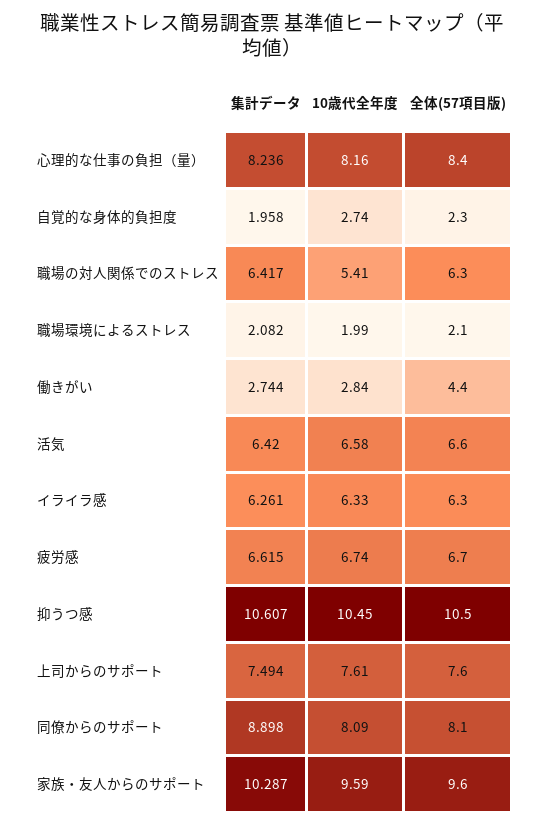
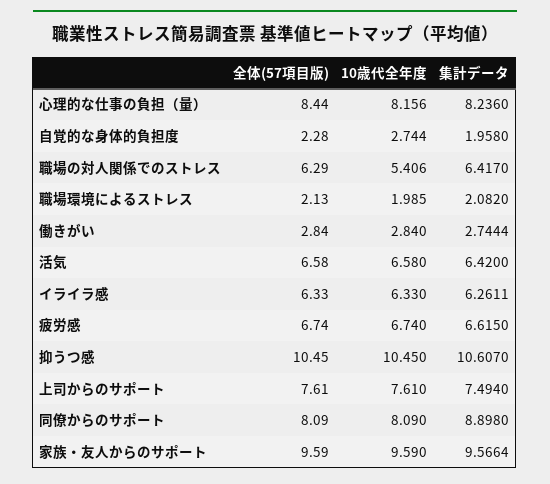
  {
    "集計データ": {
      "心理的な仕事の負担（量）": 8.236,
      "自覚的な身体的負担度": 1.958,
      "職場の対人関係でのストレス": 6.417,
      "職場環境によるストレス": 2.082,
      "働きがい": 2.7444,
      "活気": 6.42,
      "イライラ感": 6.2611,
      "疲労感": 6.615,
      "抑うつ感": 10.607,
      "上司からのサポート": 7.494,
      "同僚からのサポート": 8.898,
-     "家族・友人からのサポート": 10.287
+     "家族・友人からのサポート": 9.5664
    },
    "10歳代全年度": {
      "心理的な仕事の負担（量）": 8.156,
      "自覚的な身体的負担度": 2.744,
      "職場の対人関係でのストレス": 5.406,
      "職場環境によるストレス": 1.985,
      "働きがい": 2.84,
      "活気": 6.58,
      "イライラ感": 6.33,
      "疲労感": 6.74,
      "抑うつ感": 10.45,
      "上司からのサポート": 7.61,
      "同僚からのサポート": 8.09,
      "家族・友人からのサポート": 9.59
    },
    "全体(57項目版)": {
      "心理的な仕事の負担（量）": 8.44,
      "自覚的な身体的負担度": 2.28,
      "職場の対人関係でのストレス": 6.29,
      "職場環境によるストレス": 2.13,
-     "働きがい": 4.4,
+     "働きがい": 2.84,
      "活気": 6.58,
      "イライラ感": 6.33,
      "疲労感": 6.74,
      "抑うつ感": 10.45,
      "上司からのサポート": 7.61,
      "同僚からのサポート": 8.09,
      "家族・友人からのサポート": 9.59
    }
  }

